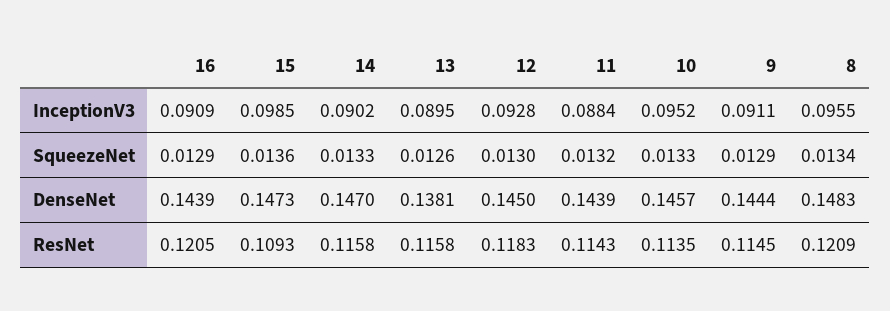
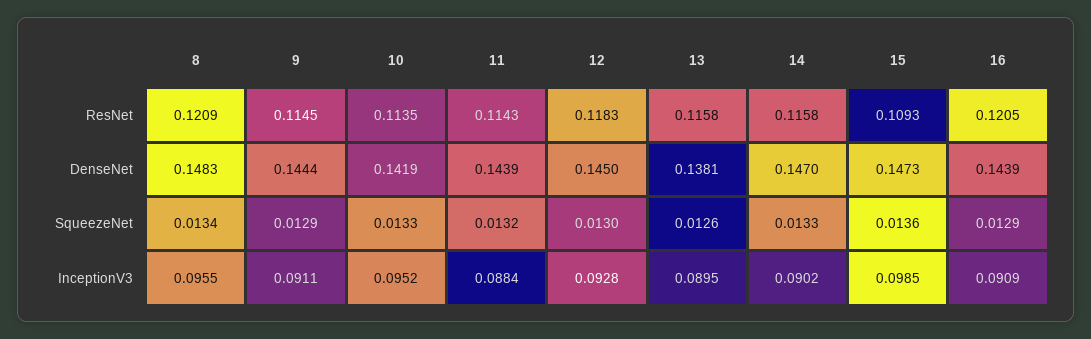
  {
    "16": {
      "InceptionV3": 0.0909,
      "SqueezeNet": 0.0129,
      "DenseNet": 0.1439,
      "ResNet": 0.1205
    },
    "15": {
      "InceptionV3": 0.0985,
      "SqueezeNet": 0.0136,
      "DenseNet": 0.1473,
      "ResNet": 0.1093
    },
    "14": {
      "InceptionV3": 0.0902,
      "SqueezeNet": 0.0133,
      "DenseNet": 0.147,
      "ResNet": 0.1158
    },
    "13": {
      "InceptionV3": 0.0895,
      "SqueezeNet": 0.0126,
      "DenseNet": 0.1381,
      "ResNet": 0.1158
    },
    "12": {
      "InceptionV3": 0.0928,
      "SqueezeNet": 0.013,
      "DenseNet": 0.145,
      "ResNet": 0.1183
    },
    "11": {
      "InceptionV3": 0.0884,
      "SqueezeNet": 0.0132,
      "DenseNet": 0.1439,
      "ResNet": 0.1143
    },
    "10": {
      "InceptionV3": 0.0952,
      "SqueezeNet": 0.0133,
-     "DenseNet": 0.1457,
+     "DenseNet": 0.1419,
      "ResNet": 0.1135
    },
    "9": {
      "InceptionV3": 0.0911,
      "SqueezeNet": 0.0129,
      "DenseNet": 0.1444,
      "ResNet": 0.1145
    },
    "8": {
      "InceptionV3": 0.0955,
      "SqueezeNet": 0.0134,
      "DenseNet": 0.1483,
      "ResNet": 0.1209
    }
  }

